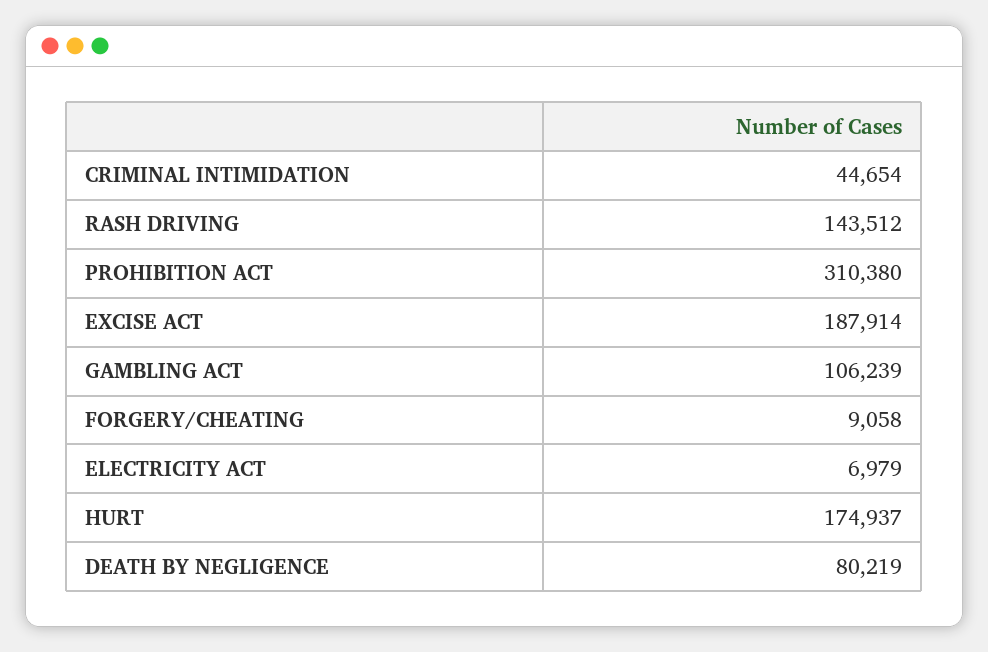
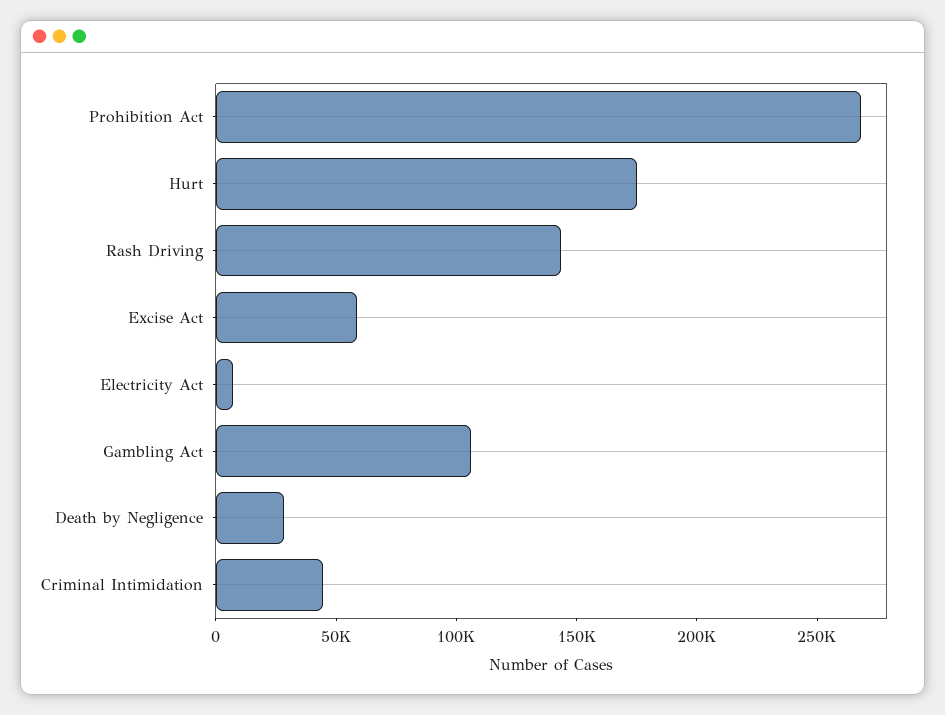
  {
    "CRIMINAL INTIMIDATION": 44654,
    "RASH DRIVING": 143512,
-   "PROHIBITION ACT": 310380,
+   "PROHIBITION ACT": 270000,
-   "EXCISE ACT": 187914,
+   "EXCISE ACT": 60000,
    "GAMBLING ACT": 106239,
-   "FORGERY/CHEATING": 9058,
    "ELECTRICITY ACT": 6979,
    "HURT": 174937,
-   "DEATH BY NEGLIGENCE": 80219
+   "DEATH BY NEGLIGENCE": 30000
  }

